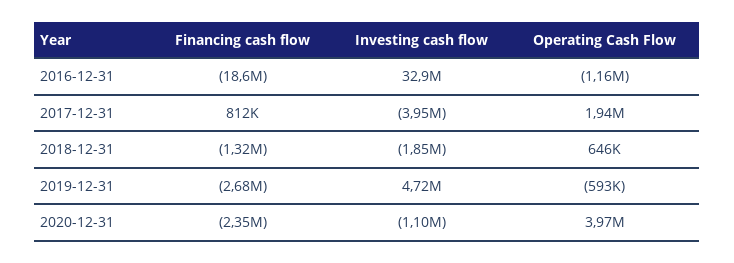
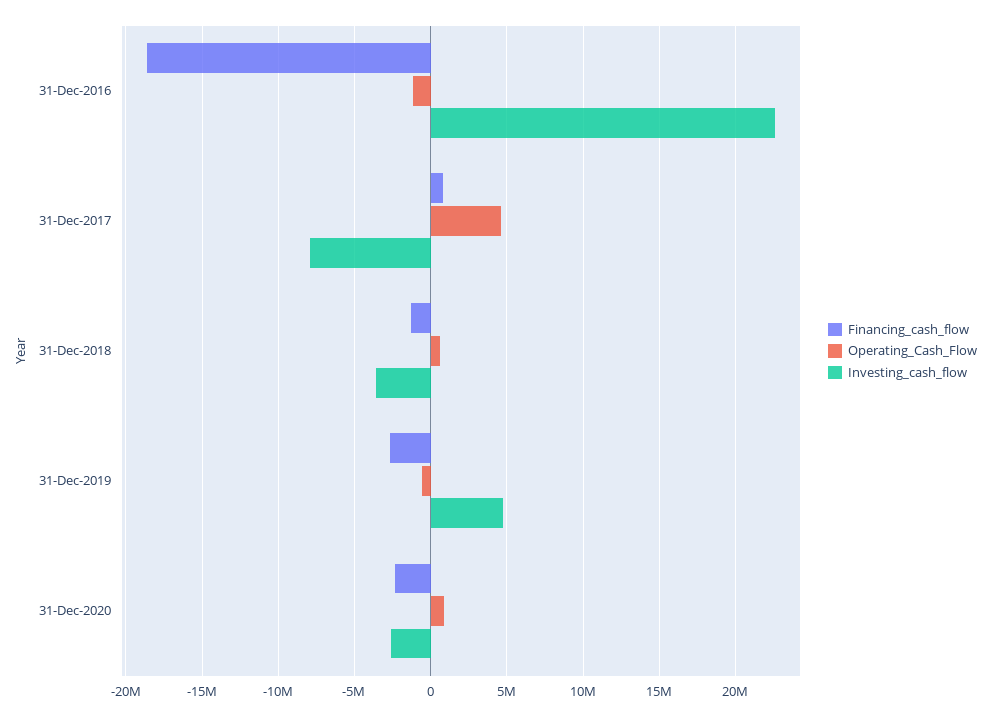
  {
    "Financing cash flow": {
      "2016-12-31": -18600000,
      "2017-12-31": 812000,
      "2018-12-31": -1320000,
      "2019-12-31": -2680000,
      "2020-12-31": -2350000
    },
    "Investing cash flow": {
-     "2016-12-31": 32900000,
+     "2016-12-31": 22500000,
-     "2017-12-31": -3950000,
+     "2017-12-31": -8000000,
-     "2018-12-31": -1850000,
+     "2018-12-31": -3500000,
      "2019-12-31": 4720000,
-     "2020-12-31": -1100000
+     "2020-12-31": -2500000
    },
    "Operating Cash Flow": {
      "2016-12-31": -1160000,
-     "2017-12-31": 1940000,
+     "2017-12-31": 4500000,
      "2018-12-31": 646000,
      "2019-12-31": -593000,
-     "2020-12-31": 3970000
+     "2020-12-31": 1000000
    }
  }

